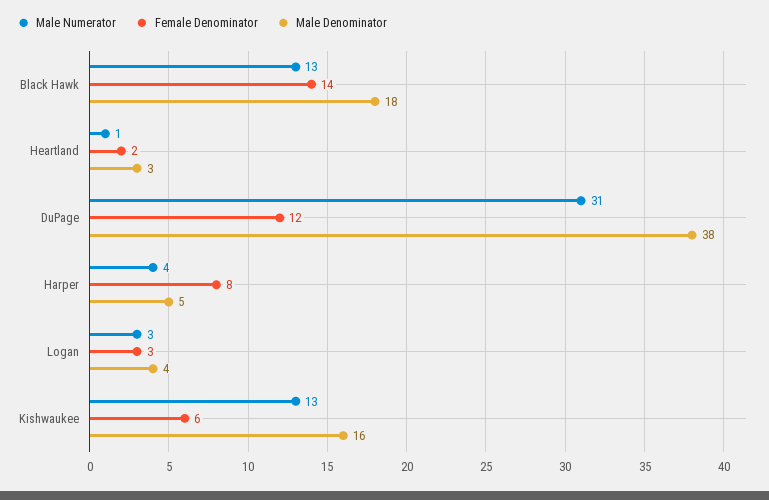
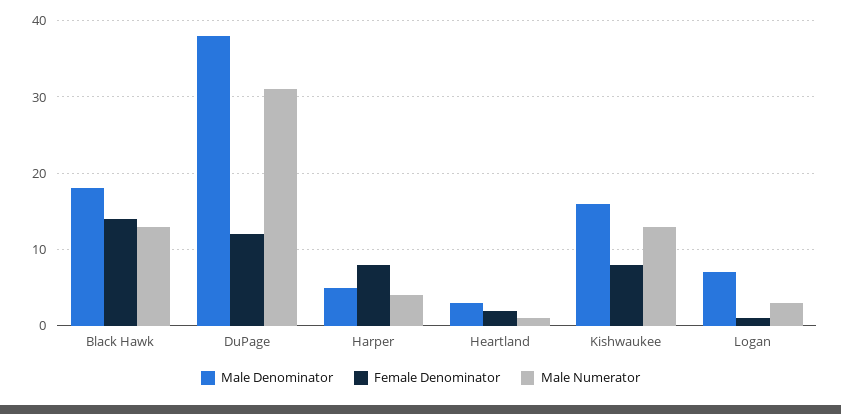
  {
    "Male Numerator": {
      "Black Hawk": 13,
      "Heartland": 1,
      "DuPage": 31,
      "Harper": 4,
      "Logan": 3,
      "Kishwaukee": 13
    },
    "Female Denominator": {
      "Black Hawk": 14,
      "Heartland": 2,
      "DuPage": 12,
      "Harper": 8,
-     "Logan": 3,
+     "Logan": 1,
-     "Kishwaukee": 6
+     "Kishwaukee": 8
    },
    "Male Denominator": {
      "Black Hawk": 18,
      "Heartland": 3,
      "DuPage": 38,
      "Harper": 5,
-     "Logan": 4,
+     "Logan": 7,
      "Kishwaukee": 16
    }
  }

